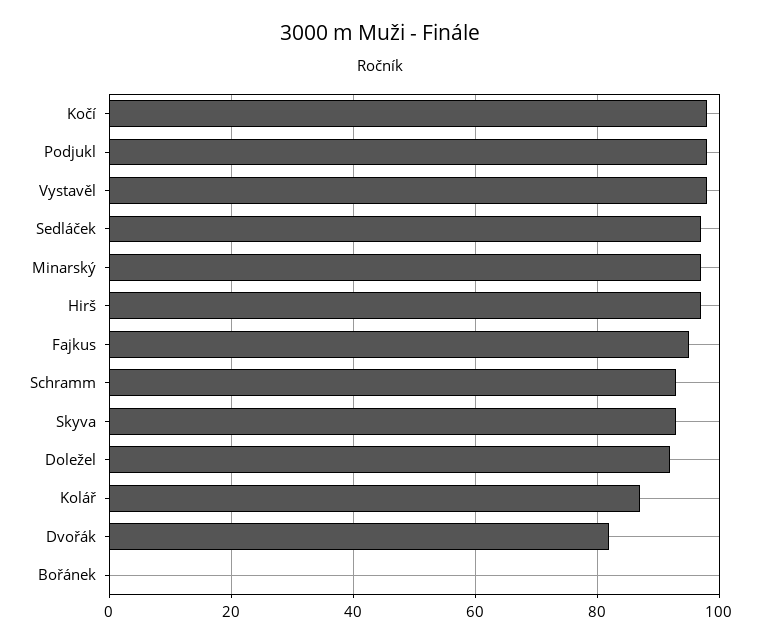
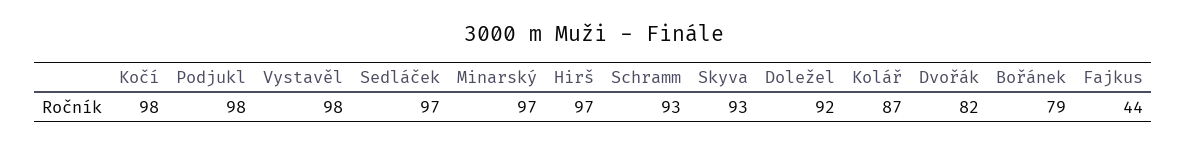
  {
    "Kočí": 98,
    "Podjukl": 98,
    "Vystavěl": 98,
    "Sedláček": 97,
    "Minarský": 97,
    "Hirš": 97,
-   "Fajkus": 95,
+   "Fajkus": 44,
    "Schramm": 93,
    "Skyva": 93,
    "Doležel": 92,
    "Kolář": 87,
    "Dvořák": 82,
-   "Bořánek": 0
+   "Bořánek": 79
  }

